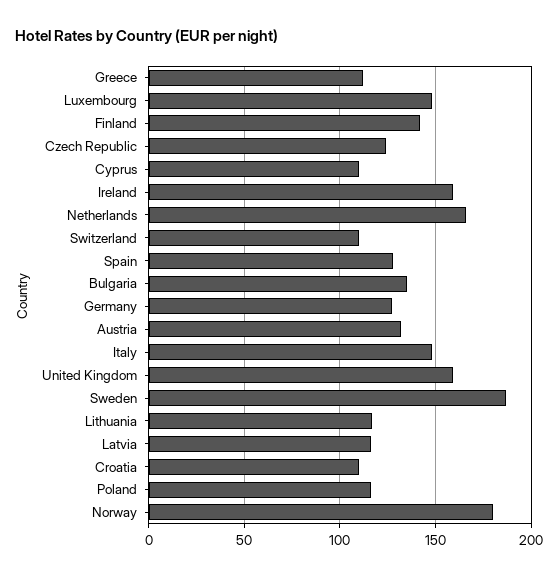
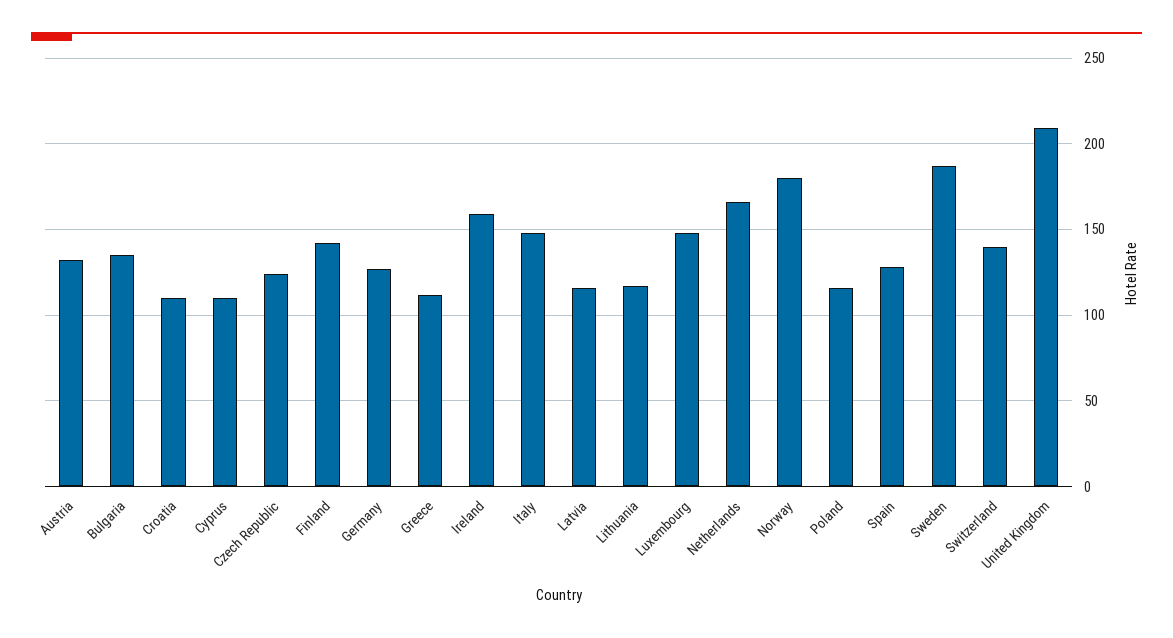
  {
    "Greece": 110,
    "Luxembourg": 150,
    "Finland": 140,
    "Czech Republic": 125,
    "Cyprus": 110,
    "Ireland": 160,
    "Netherlands": 165,
-   "Switzerland": 110,
+   "Switzerland": 140,
    "Spain": 130,
    "Bulgaria": 135,
    "Germany": 125,
    "Austria": 130,
    "Italy": 150,
-   "United Kingdom": 160,
+   "United Kingdom": 210,
    "Sweden": 185,
    "Lithuania": 115,
    "Latvia": 115,
    "Croatia": 110,
    "Poland": 115,
    "Norway": 180
  }

